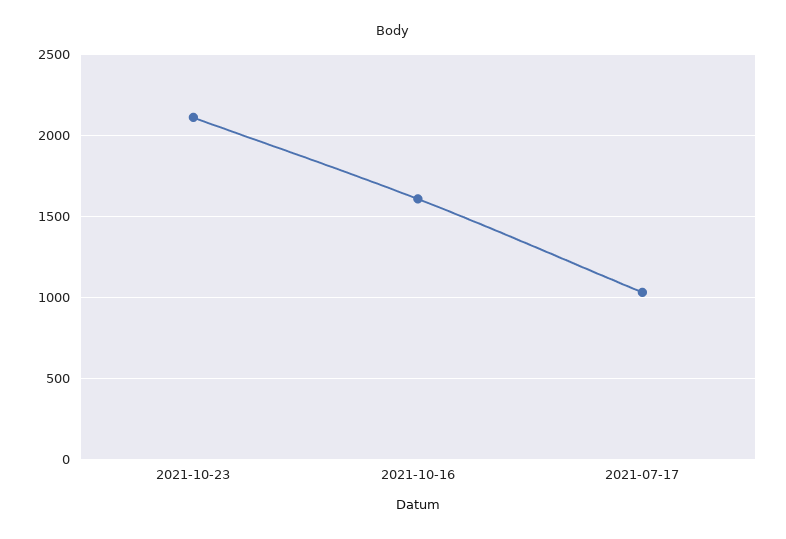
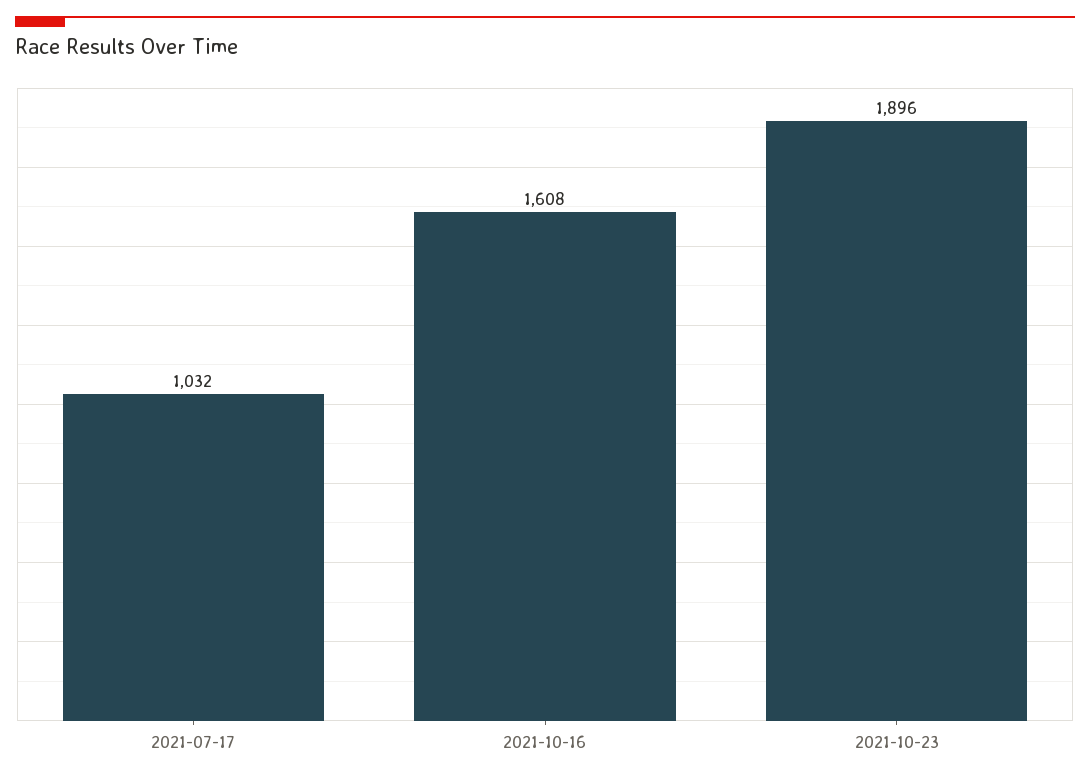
  {
-   "2021-10-23": 2100,
+   "2021-10-23": 1896,
    "2021-10-16": 1608,
    "2021-07-17": 1032
  }

